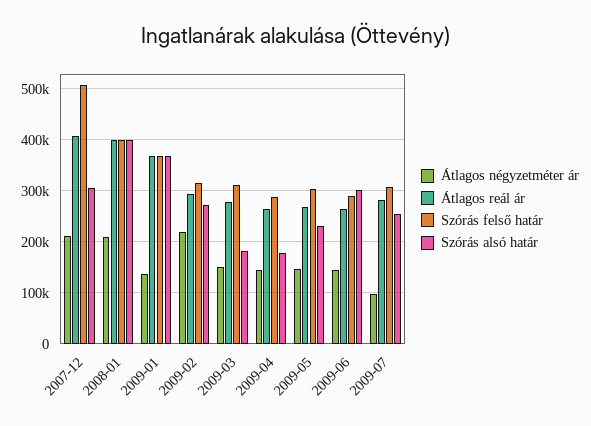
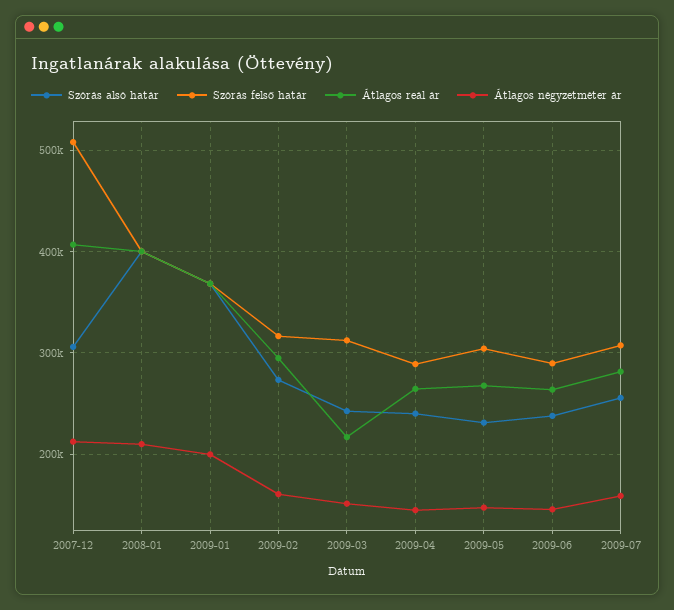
  {
    "Átlagos négyzetméter ár": {
      "2007-12": 210000,
      "2008-01": 210000,
-     "2009-01": 140000,
+     "2009-01": 200000,
-     "2009-02": 220000,
+     "2009-02": 160000,
      "2009-03": 150000,
      "2009-04": 150000,
      "2009-05": 150000,
      "2009-06": 150000,
-     "2009-07": 100000
+     "2009-07": 160000
    },
    "Átlagos reál ár": {
      "2007-12": 410000,
      "2008-01": 400000,
      "2009-01": 370000,
      "2009-02": 290000,
-     "2009-03": 280000,
+     "2009-03": 220000,
      "2009-04": 260000,
      "2009-05": 270000,
      "2009-06": 260000,
      "2009-07": 280000
    },
    "Szórás felső határ": {
      "2007-12": 510000,
      "2008-01": 400000,
      "2009-01": 370000,
      "2009-02": 320000,
      "2009-03": 310000,
      "2009-04": 290000,
      "2009-05": 300000,
      "2009-06": 290000,
      "2009-07": 310000
    },
    "Szórás alsó határ": {
      "2007-12": 310000,
      "2008-01": 400000,
      "2009-01": 370000,
      "2009-02": 270000,
-     "2009-03": 180000,
+     "2009-03": 240000,
-     "2009-04": 180000,
+     "2009-04": 240000,
      "2009-05": 230000,
-     "2009-06": 300000,
+     "2009-06": 240000,
      "2009-07": 260000
    }
  }

